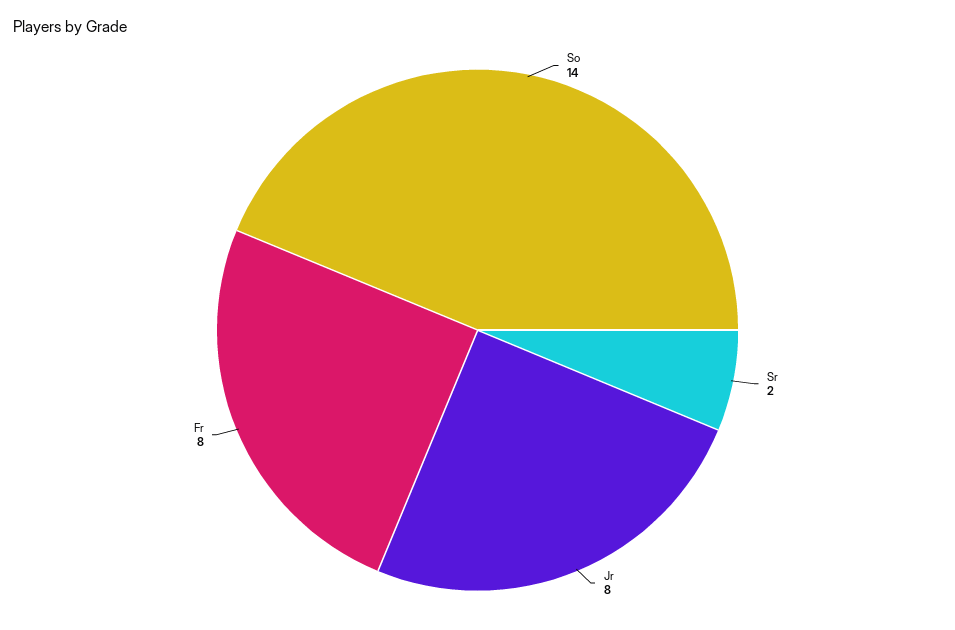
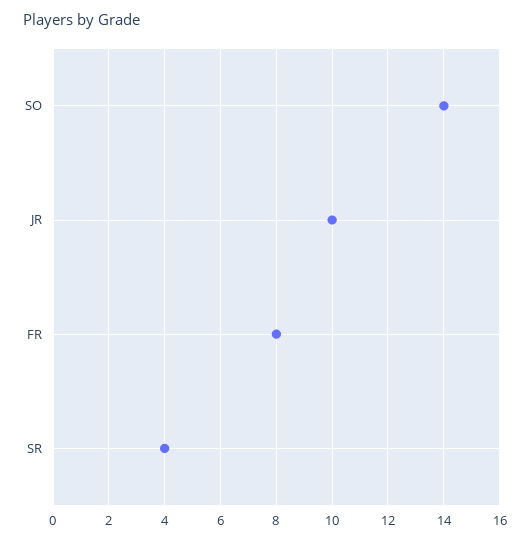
  {
    "So": 14,
-   "Sr": 2,
+   "Sr": 4,
-   "Jr": 8,
+   "Jr": 10,
    "Fr": 8
  }

